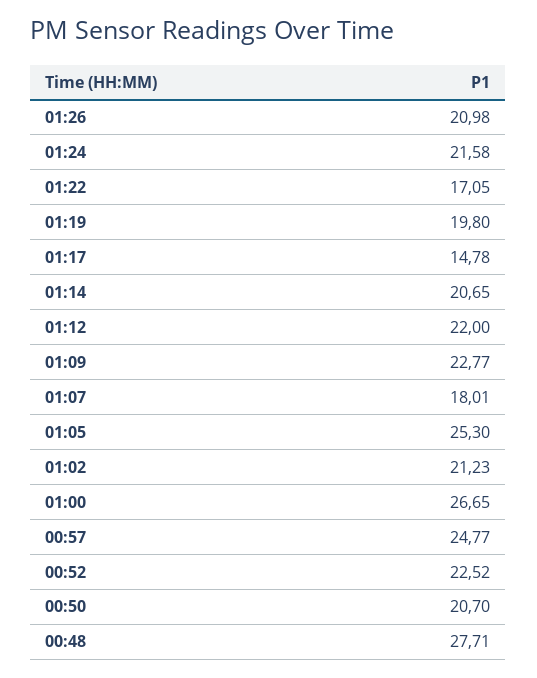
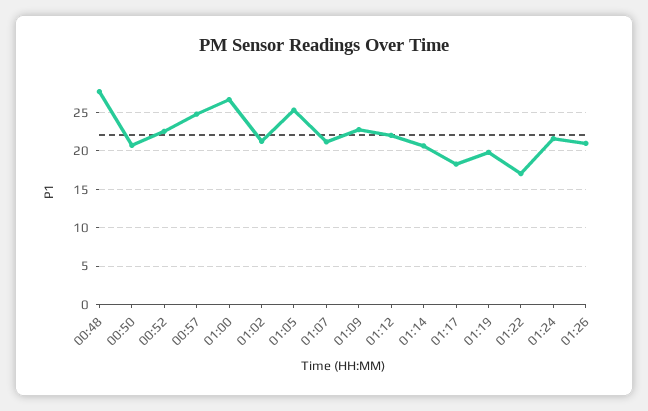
  {
    "01:26": 20.98,
    "01:24": 21.58,
    "01:22": 17.05,
    "01:19": 19.8,
-   "01:17": 14.78,
+   "01:17": 18,
    "01:14": 20.65,
    "01:12": 22,
    "01:09": 22.77,
-   "01:07": 18.01,
+   "01:07": 21,
    "01:05": 25.3,
    "01:02": 21.23,
    "01:00": 26.65,
    "00:57": 24.77,
    "00:52": 22.52,
    "00:50": 20.7,
    "00:48": 27.71
  }

